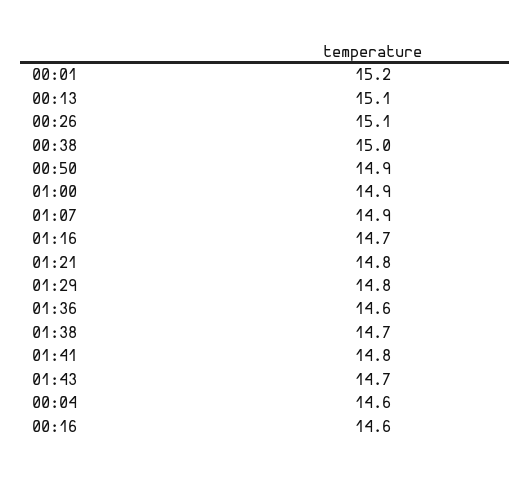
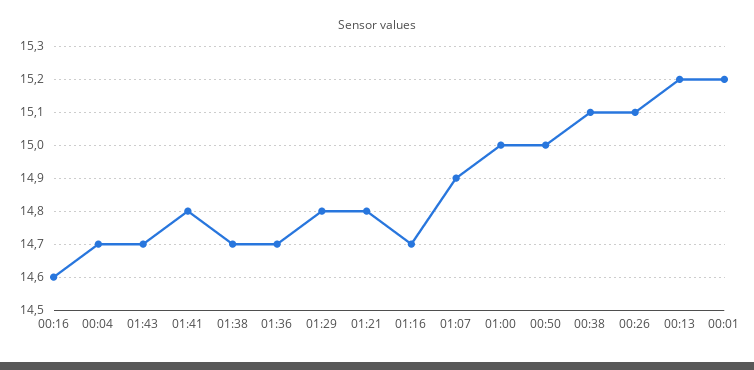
  {
    "00:01": 15.2,
-   "00:13": 15.1,
+   "00:13": 15.2,
    "00:26": 15.1,
-   "00:38": 15,
+   "00:38": 15.1,
-   "00:50": 14.9,
+   "00:50": 15,
-   "01:00": 14.9,
+   "01:00": 15,
    "01:07": 14.9,
    "01:16": 14.7,
    "01:21": 14.8,
    "01:29": 14.8,
-   "01:36": 14.6,
+   "01:36": 14.7,
    "01:38": 14.7,
    "01:41": 14.8,
    "01:43": 14.7,
-   "00:04": 14.6,
+   "00:04": 14.7,
    "00:16": 14.6
  }

